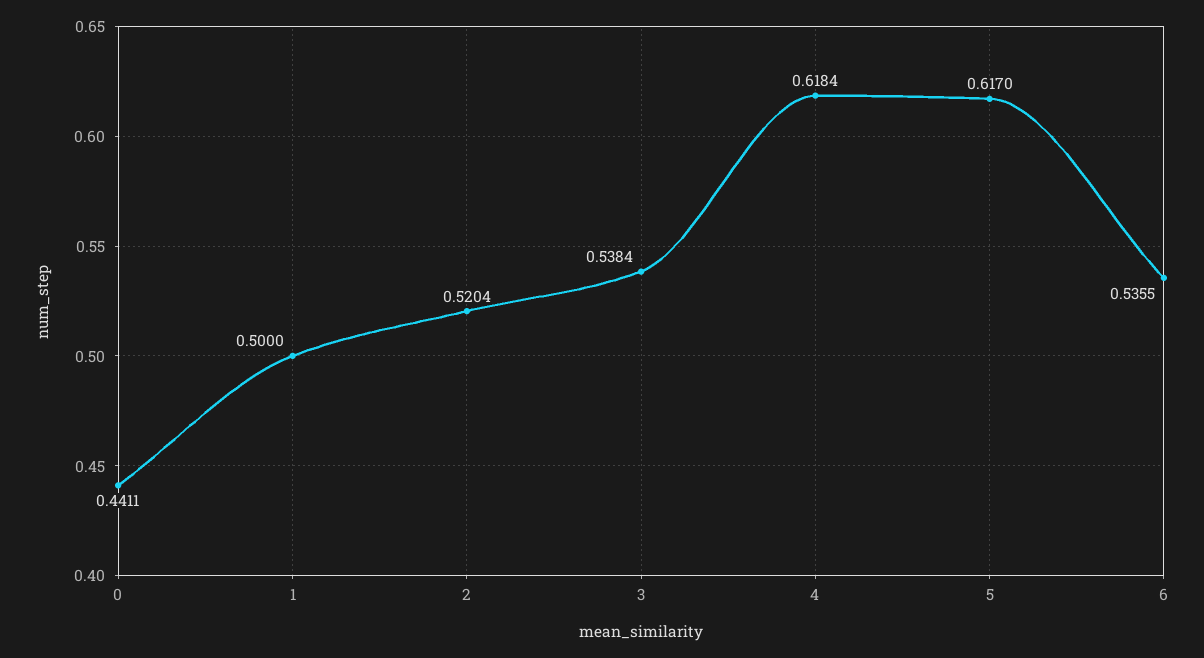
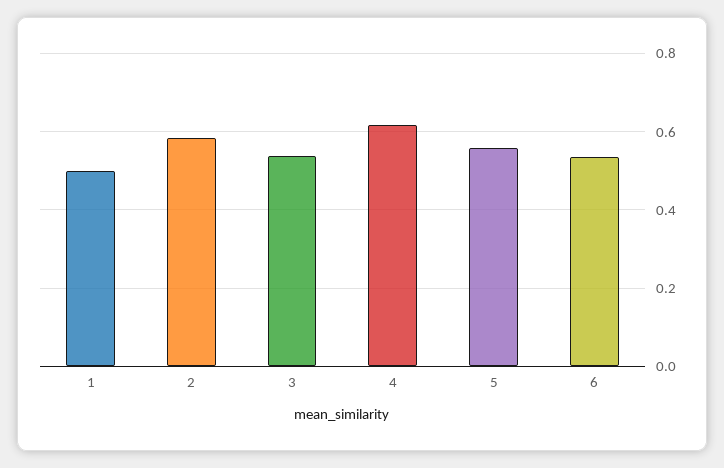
  {
-   "0": 0.4411,
    "1": 0.5,
-   "2": 0.5204,
+   "2": 0.58,
    "3": 0.5384,
    "4": 0.6184,
-   "5": 0.617,
+   "5": 0.56,
    "6": 0.5355
  }

